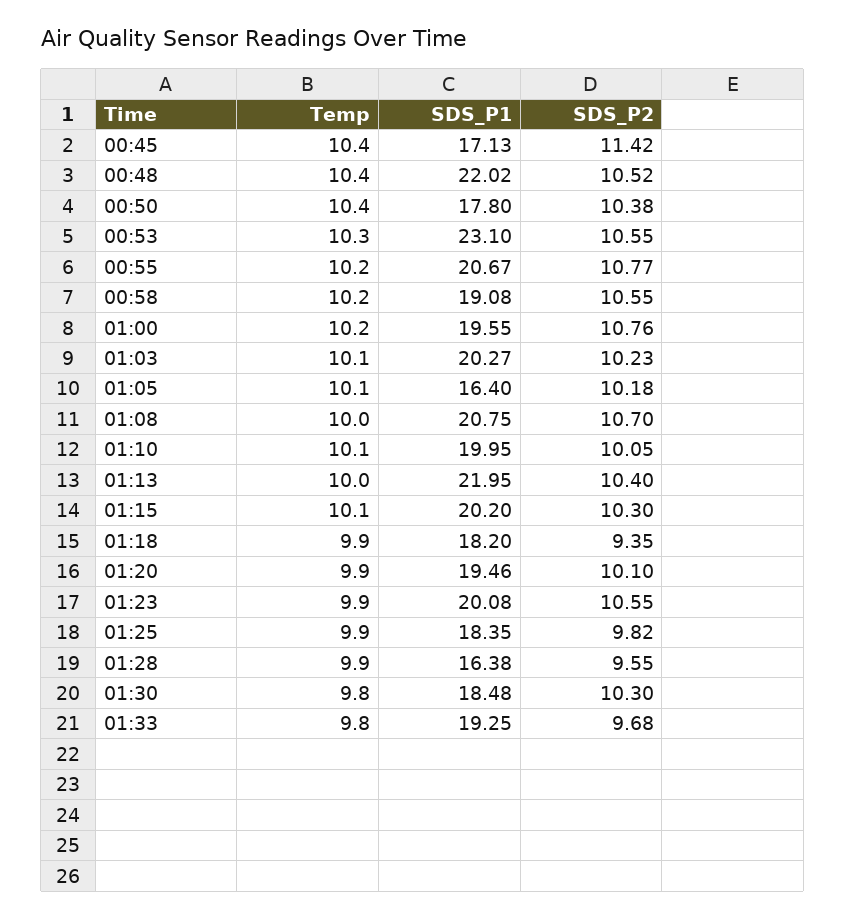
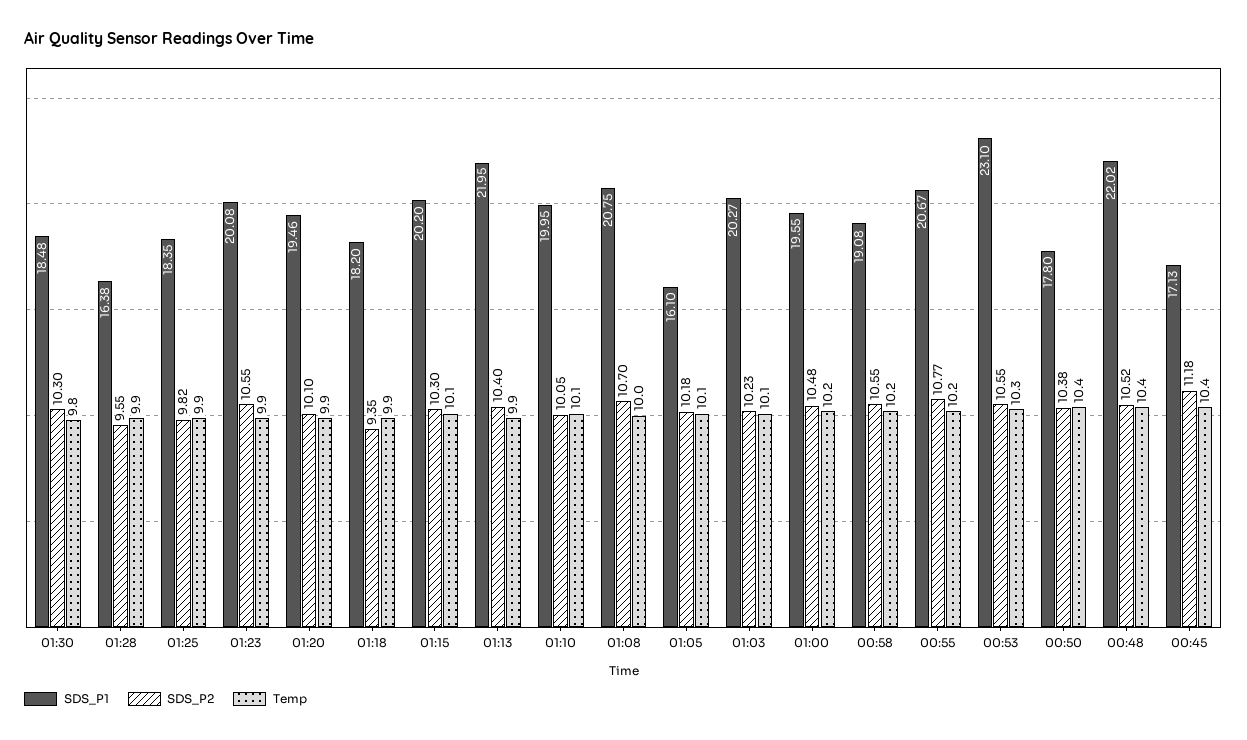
  {
    "Temp": {
      "00:45": 10.4,
      "00:48": 10.4,
      "00:50": 10.4,
      "00:53": 10.3,
      "00:55": 10.2,
      "00:58": 10.2,
      "01:00": 10.2,
      "01:03": 10.1,
      "01:05": 10.1,
      "01:08": 10,
      "01:10": 10.1,
-     "01:13": 10,
+     "01:13": 9.9,
      "01:15": 10.1,
      "01:18": 9.9,
      "01:20": 9.9,
      "01:23": 9.9,
      "01:25": 9.9,
      "01:28": 9.9,
-     "01:30": 9.8,
+     "01:30": 9.8
-     "01:33": 9.8
    },
    "SDS_P1": {
      "00:45": 17.13,
      "00:48": 22.02,
      "00:50": 17.8,
      "00:53": 23.1,
      "00:55": 20.67,
      "00:58": 19.08,
      "01:00": 19.55,
      "01:03": 20.27,
-     "01:05": 16.4,
+     "01:05": 16.1,
      "01:08": 20.75,
      "01:10": 19.95,
      "01:13": 21.95,
      "01:15": 20.2,
      "01:18": 18.2,
      "01:20": 19.46,
      "01:23": 20.08,
      "01:25": 18.35,
      "01:28": 16.38,
-     "01:30": 18.48,
+     "01:30": 18.48
-     "01:33": 19.25
    },
    "SDS_P2": {
-     "00:45": 11.42,
+     "00:45": 11.18,
      "00:48": 10.52,
      "00:50": 10.38,
      "00:53": 10.55,
      "00:55": 10.77,
      "00:58": 10.55,
-     "01:00": 10.76,
+     "01:00": 10.48,
      "01:03": 10.23,
      "01:05": 10.18,
      "01:08": 10.7,
      "01:10": 10.05,
      "01:13": 10.4,
      "01:15": 10.3,
      "01:18": 9.35,
      "01:20": 10.1,
      "01:23": 10.55,
      "01:25": 9.82,
      "01:28": 9.55,
-     "01:30": 10.3,
+     "01:30": 10.3
-     "01:33": 9.68
    }
  }

